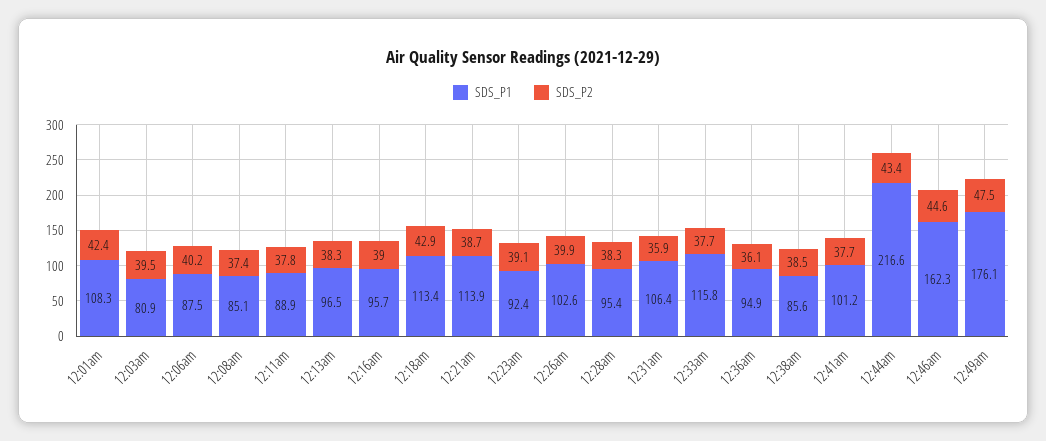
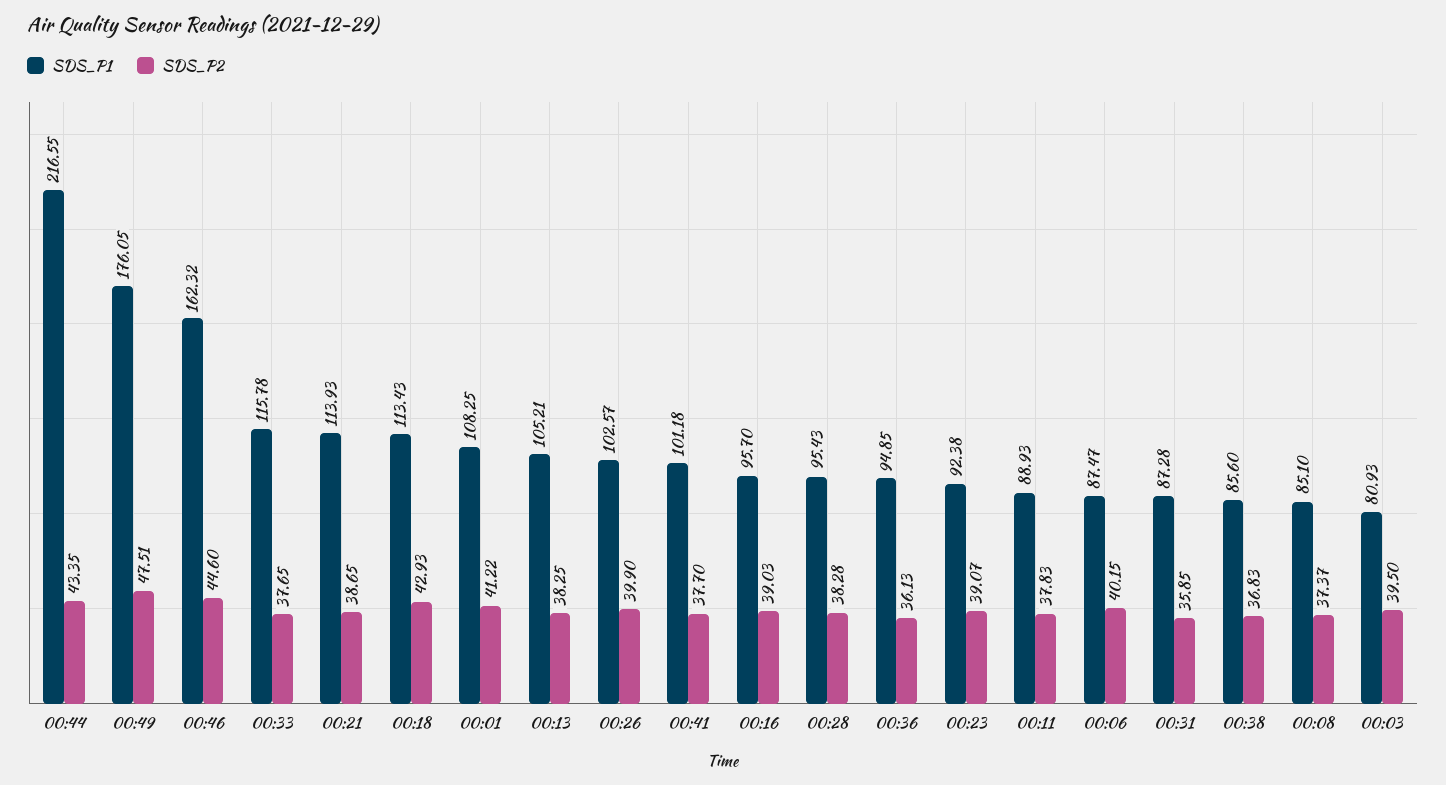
  {
    "SDS_P1": {
      "12:01am": 108.25,
      "12:03am": 80.93,
      "12:06am": 87.47,
      "12:08am": 85.1,
      "12:11am": 88.93,
-     "12:13am": 96.5,
+     "12:13am": 105.21,
      "12:16am": 95.7,
      "12:18am": 113.43,
      "12:21am": 113.93,
      "12:23am": 92.38,
      "12:26am": 102.57,
      "12:28am": 95.43,
-     "12:31am": 106.4,
+     "12:31am": 87.28,
      "12:33am": 115.78,
      "12:36am": 94.85,
      "12:38am": 85.6,
      "12:41am": 101.18,
      "12:44am": 216.55,
      "12:46am": 162.32,
      "12:49am": 176.05
    },
    "SDS_P2": {
-     "12:01am": 42.4,
+     "12:01am": 41.22,
      "12:03am": 39.5,
      "12:06am": 40.15,
      "12:08am": 37.37,
      "12:11am": 37.83,
      "12:13am": 38.25,
      "12:16am": 39.03,
      "12:18am": 42.93,
      "12:21am": 38.65,
      "12:23am": 39.07,
      "12:26am": 39.9,
      "12:28am": 38.28,
      "12:31am": 35.85,
      "12:33am": 37.65,
      "12:36am": 36.13,
-     "12:38am": 38.5,
+     "12:38am": 36.83,
      "12:41am": 37.7,
      "12:44am": 43.35,
      "12:46am": 44.6,
      "12:49am": 47.51
    }
  }

